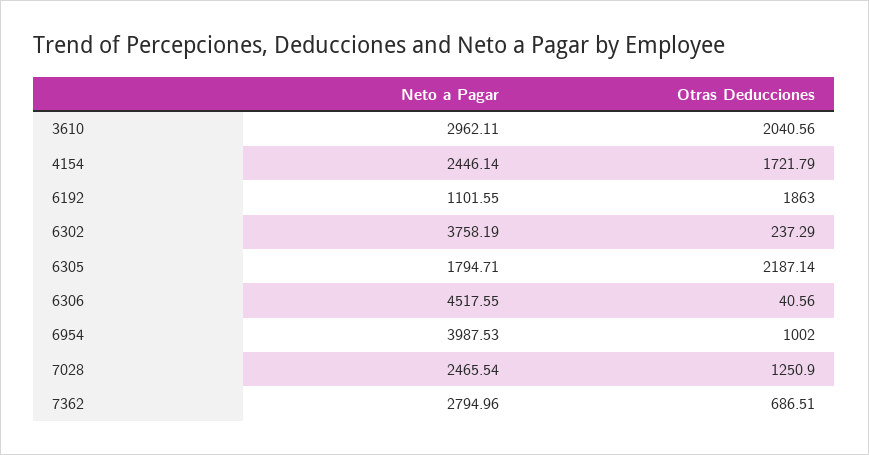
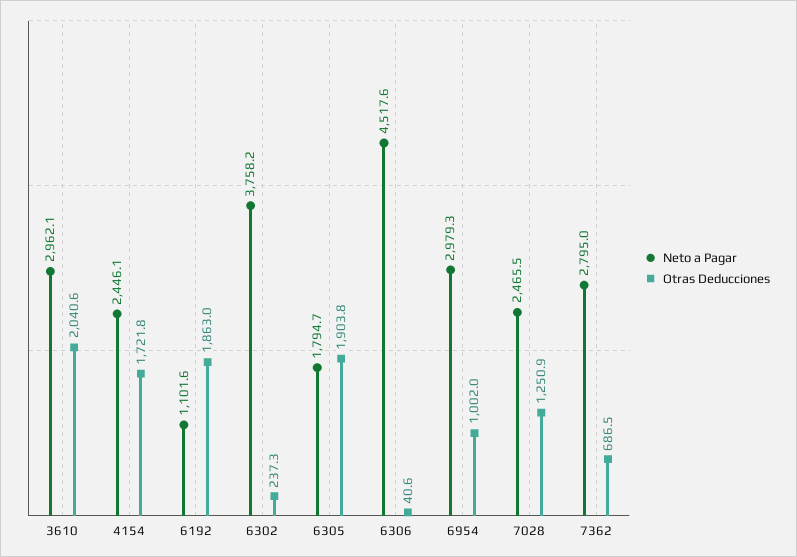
  {
    "Neto a Pagar": {
      "3610": 2962.11,
      "4154": 2446.14,
      "6192": 1101.55,
      "6302": 3758.19,
      "6305": 1794.71,
      "6306": 4517.55,
-     "6954": 3987.53,
+     "6954": 2979.3,
      "7028": 2465.54,
      "7362": 2794.96
    },
    "Otras Deducciones": {
      "3610": 2040.56,
      "4154": 1721.79,
      "6192": 1863,
      "6302": 237.29,
-     "6305": 2187.14,
+     "6305": 1903.8,
      "6306": 40.56,
      "6954": 1002,
      "7028": 1250.9,
      "7362": 686.51
    }
  }

